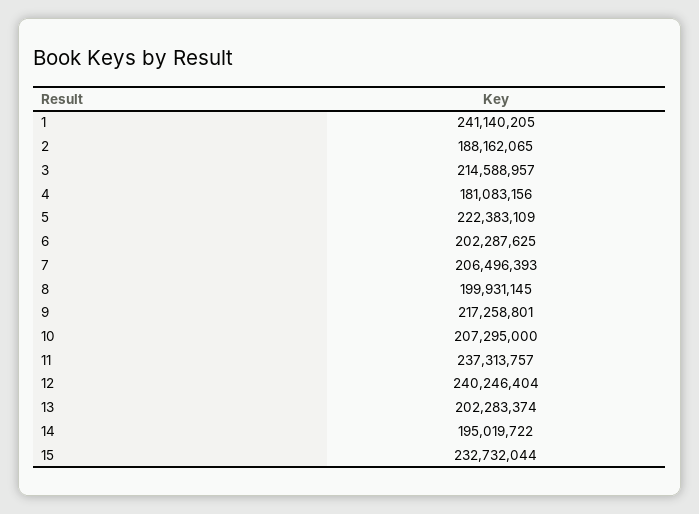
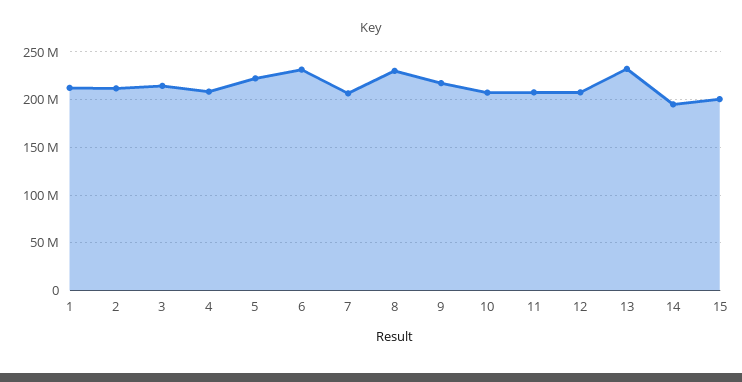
  {
-   "1": 241140205,
+   "1": 210000000,
-   "2": 188162065,
+   "2": 210000000,
    "3": 214588957,
-   "4": 181083156,
+   "4": 210000000,
    "5": 222383109,
-   "6": 202287625,
+   "6": 230000000,
    "7": 206496393,
-   "8": 199931145,
+   "8": 230000000,
    "9": 217258801,
    "10": 207295000,
-   "11": 237313757,
+   "11": 210000000,
-   "12": 240246404,
+   "12": 210000000,
-   "13": 202283374,
+   "13": 230000000,
    "14": 195019722,
-   "15": 232732044
+   "15": 200000000
  }

